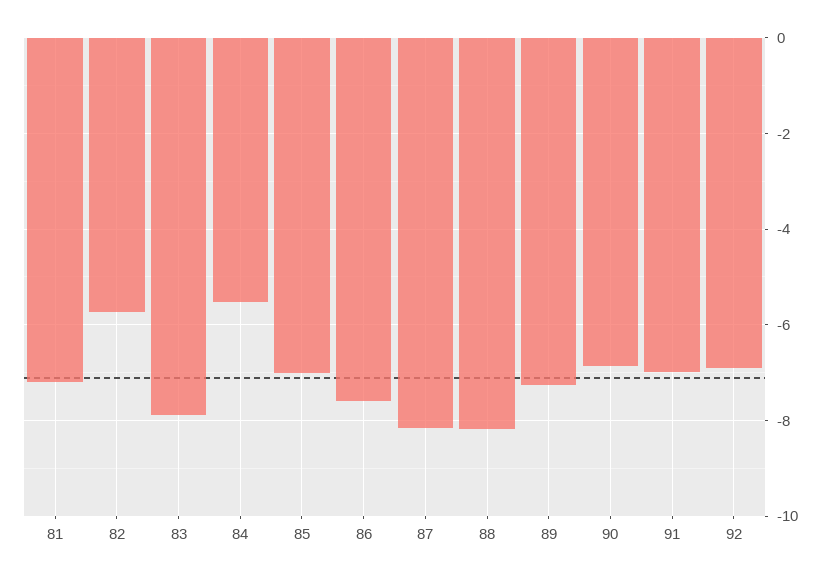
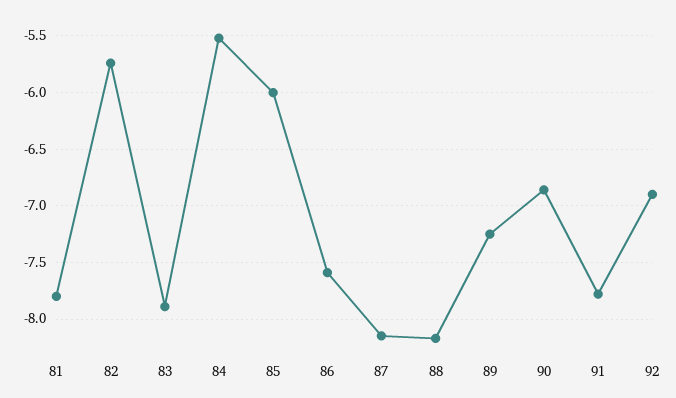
  {
-   "81": -7.2,
+   "81": -7.8,
    "82": -5.7,
    "83": -7.9,
    "84": -5.5,
-   "85": -7,
+   "85": -6,
    "86": -7.6,
    "87": -8.2,
    "88": -8.2,
    "89": -7.3,
    "90": -6.9,
-   "91": -7,
+   "91": -7.8,
    "92": -6.9
  }

